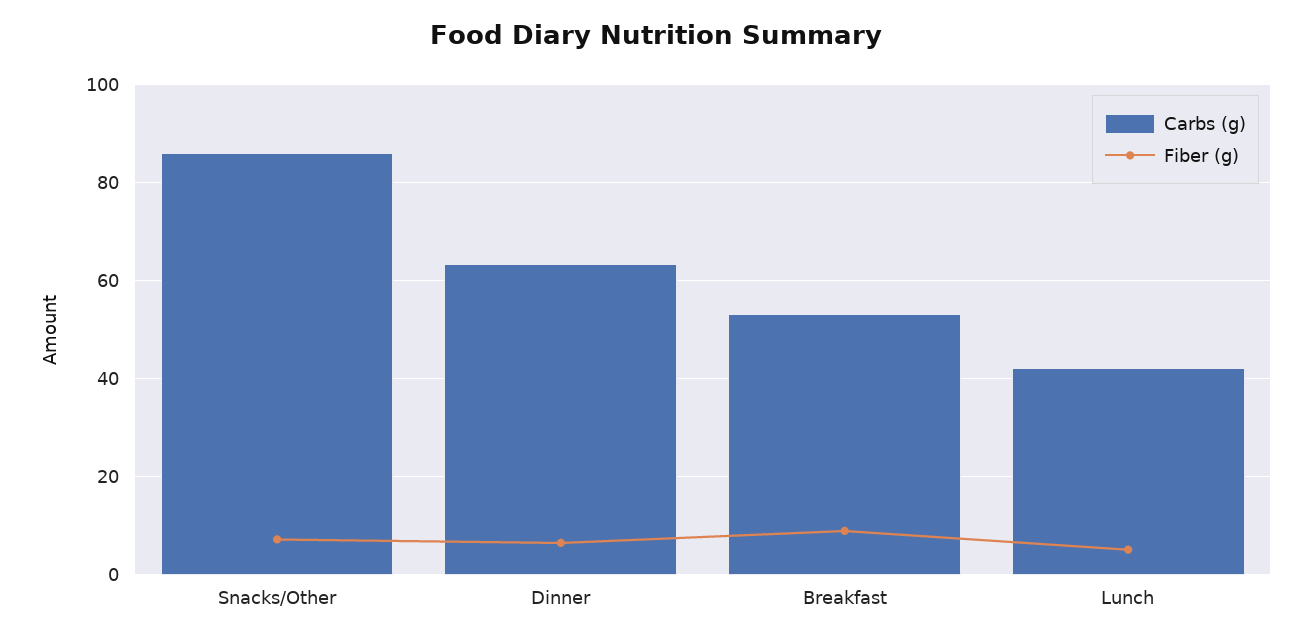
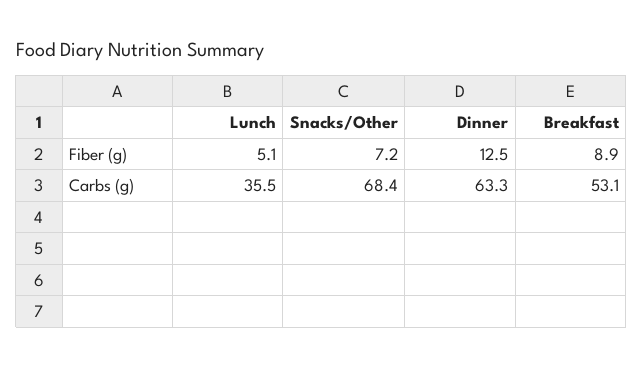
  {
    "Carbs (g)": {
-     "Snacks/Other": 86,
+     "Snacks/Other": 68.4,
      "Dinner": 63.3,
      "Breakfast": 53.1,
-     "Lunch": 42
+     "Lunch": 35.5
    },
    "Fiber (g)": {
      "Snacks/Other": 7.2,
-     "Dinner": 6,
+     "Dinner": 12.5,
      "Breakfast": 8.9,
      "Lunch": 5.1
    }
  }

